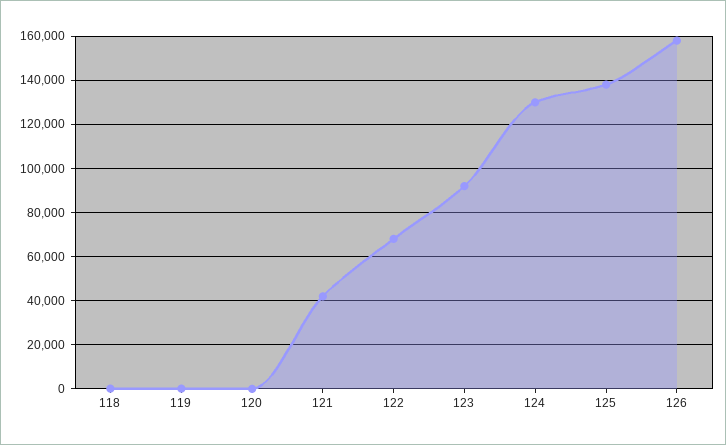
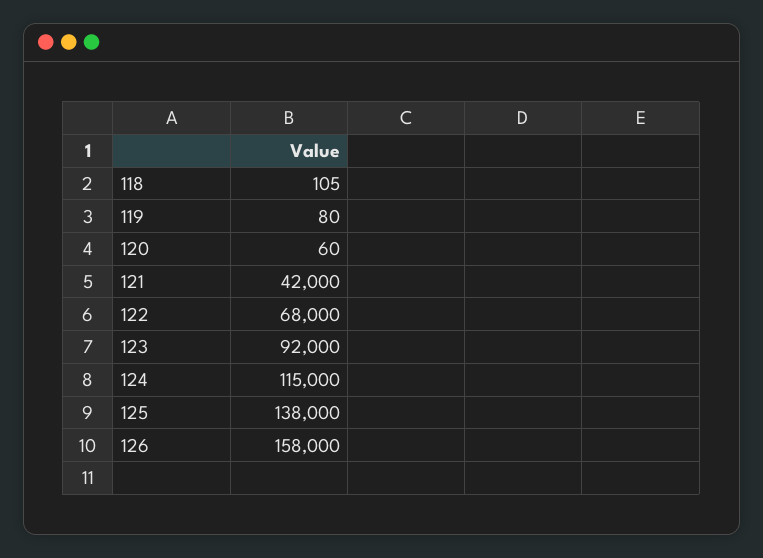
  {
    "118": 105,
    "119": 80,
    "120": 60,
    "121": 42000,
    "122": 68000,
    "123": 92000,
-   "124": 130000,
+   "124": 115000,
    "125": 138000,
    "126": 158000
  }

